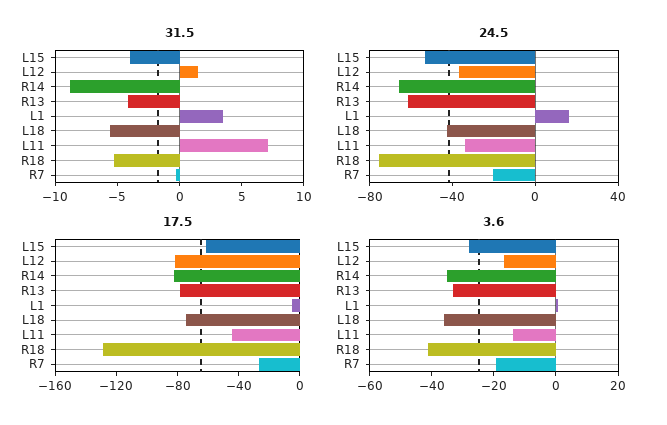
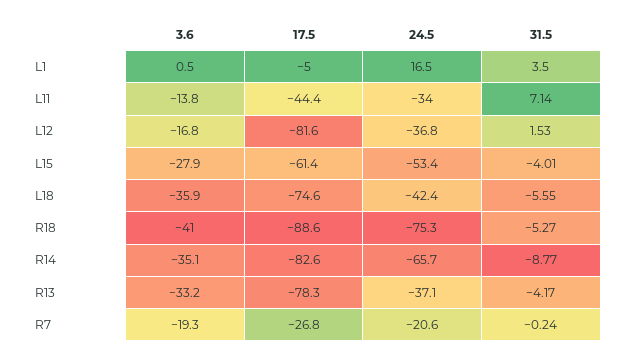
  {
    "31.5": {
      "L15": -4.01,
      "L12": 1.53,
      "R14": -8.77,
      "R13": -4.17,
      "L1": 3.5,
      "L18": -5.55,
      "L11": 7.14,
      "R18": -5.27,
      "R7": -0.24
    },
    "24.5": {
      "L15": -53.4,
      "L12": -36.8,
      "R14": -65.7,
-     "R13": -60,
+     "R13": -37.1,
      "L1": 16.5,
      "L18": -42.4,
      "L11": -34,
      "R18": -75.3,
      "R7": -20.6
    },
    "17.5": {
      "L15": -61.4,
      "L12": -81.6,
      "R14": -82.6,
      "R13": -78.3,
      "L1": -5,
      "L18": -74.6,
      "L11": -44.4,
-     "R18": -130,
+     "R18": -88.6,
      "R7": -26.8
    },
    "3.6": {
      "L15": -27.9,
      "L12": -16.8,
      "R14": -35.1,
      "R13": -33.2,
      "L1": 0.5,
      "L18": -35.9,
      "L11": -13.8,
      "R18": -41,
      "R7": -19.3
    }
  }

